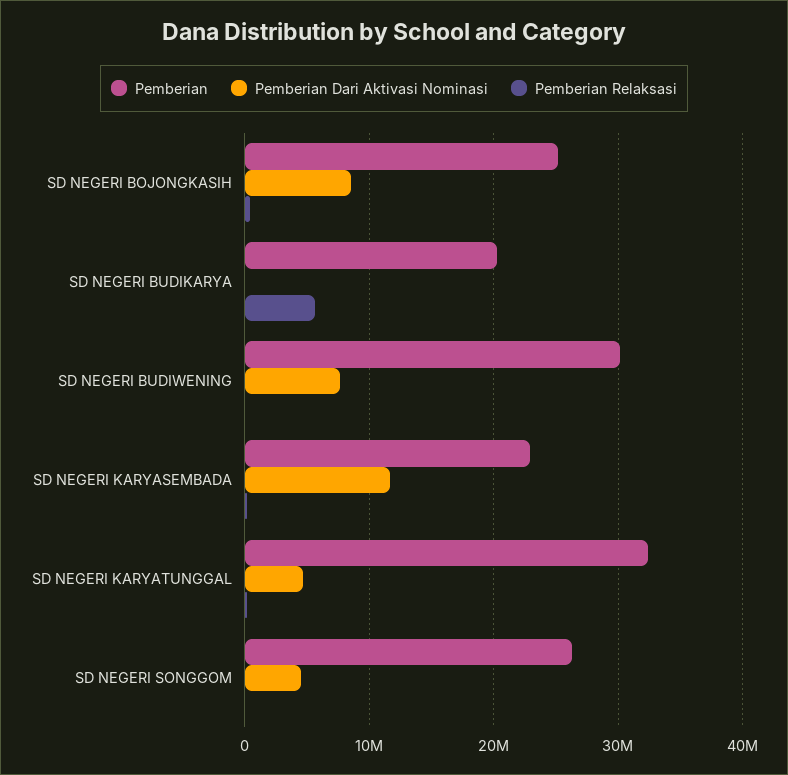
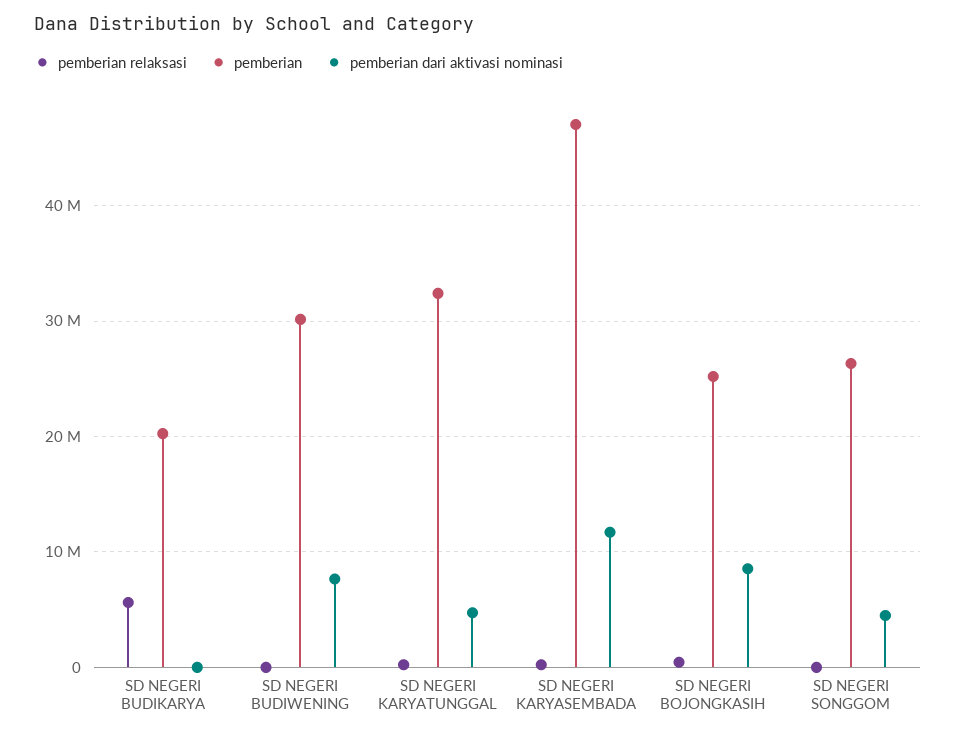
  {
    "Pemberian": {
      "SD NEGERI BOJONGKASIH": 25000000,
      "SD NEGERI BUDIKARYA": 20000000,
      "SD NEGERI BUDIWENING": 30000000,
-     "SD NEGERI KARYASEMBADA": 23000000,
+     "SD NEGERI KARYASEMBADA": 47000000,
      "SD NEGERI KARYATUNGGAL": 32000000,
      "SD NEGERI SONGGOM": 26000000
    },
    "Pemberian Dari Aktivasi Nominasi": {
      "SD NEGERI BOJONGKASIH": 9000000,
      "SD NEGERI BUDIKARYA": 0,
      "SD NEGERI BUDIWENING": 8000000,
      "SD NEGERI KARYASEMBADA": 12000000,
      "SD NEGERI KARYATUNGGAL": 5000000,
      "SD NEGERI SONGGOM": 5000000
    },
    "Pemberian Relaksasi": {
      "SD NEGERI BOJONGKASIH": 0,
      "SD NEGERI BUDIKARYA": 6000000,
      "SD NEGERI BUDIWENING": 0,
      "SD NEGERI KARYASEMBADA": 0,
      "SD NEGERI KARYATUNGGAL": 0,
      "SD NEGERI SONGGOM": 0
    }
  }

